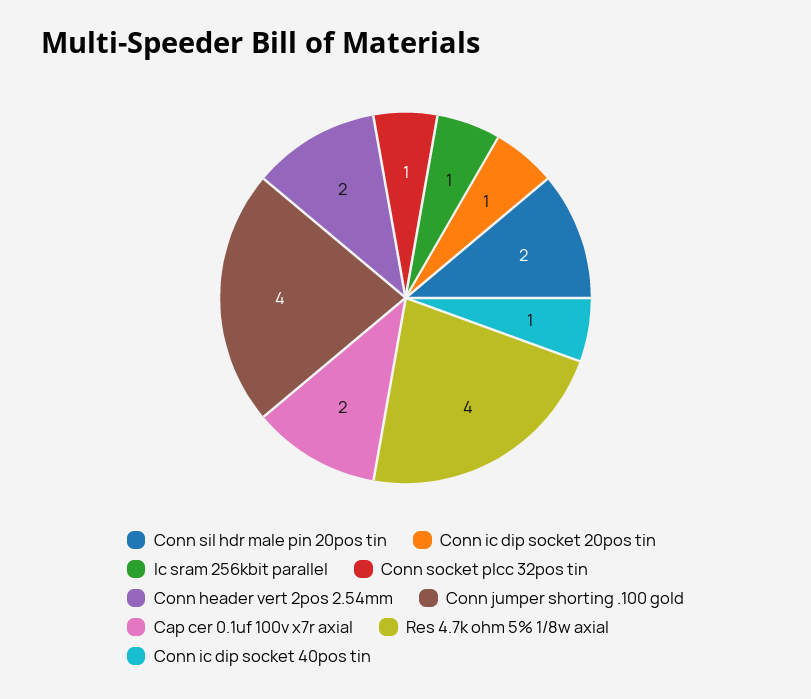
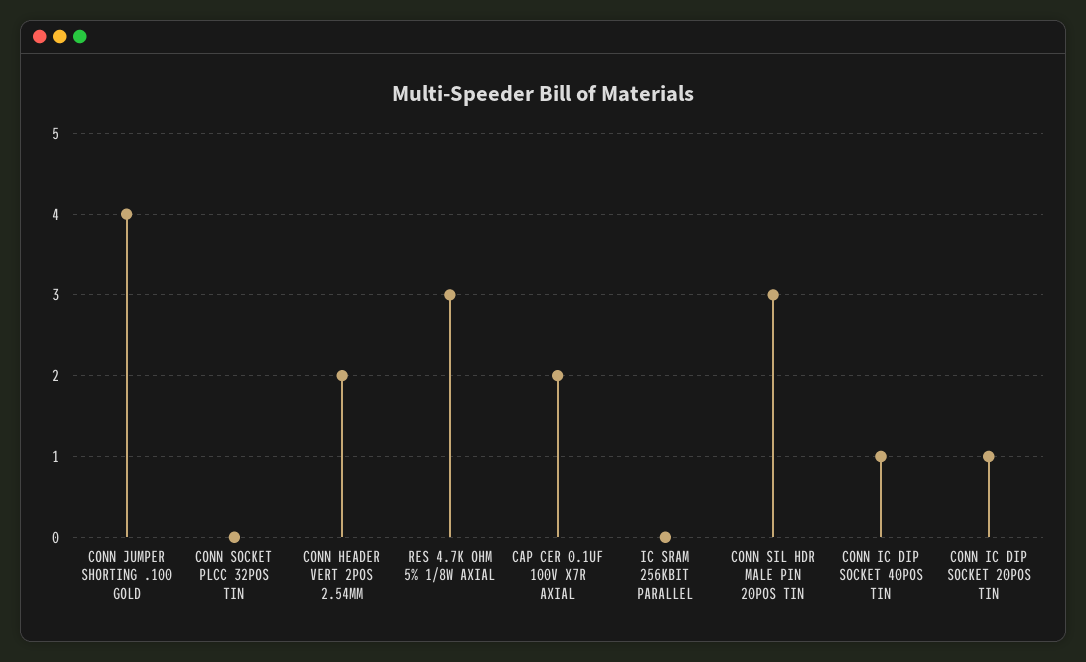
  {
-   "Conn sil hdr male pin 20pos tin": 2,
+   "Conn sil hdr male pin 20pos tin": 3,
    "Conn ic dip socket 20pos tin": 1,
-   "Ic sram 256kbit parallel": 1,
+   "Ic sram 256kbit parallel": 0,
-   "Conn socket plcc 32pos tin": 1,
+   "Conn socket plcc 32pos tin": 0,
    "Conn header vert 2pos 2.54mm": 2,
    "Conn jumper shorting .100 gold": 4,
    "Cap cer 0.1uf 100v x7r axial": 2,
-   "Res 4.7k ohm 5% 1/8w axial": 4,
+   "Res 4.7k ohm 5% 1/8w axial": 3,
    "Conn ic dip socket 40pos tin": 1
  }

